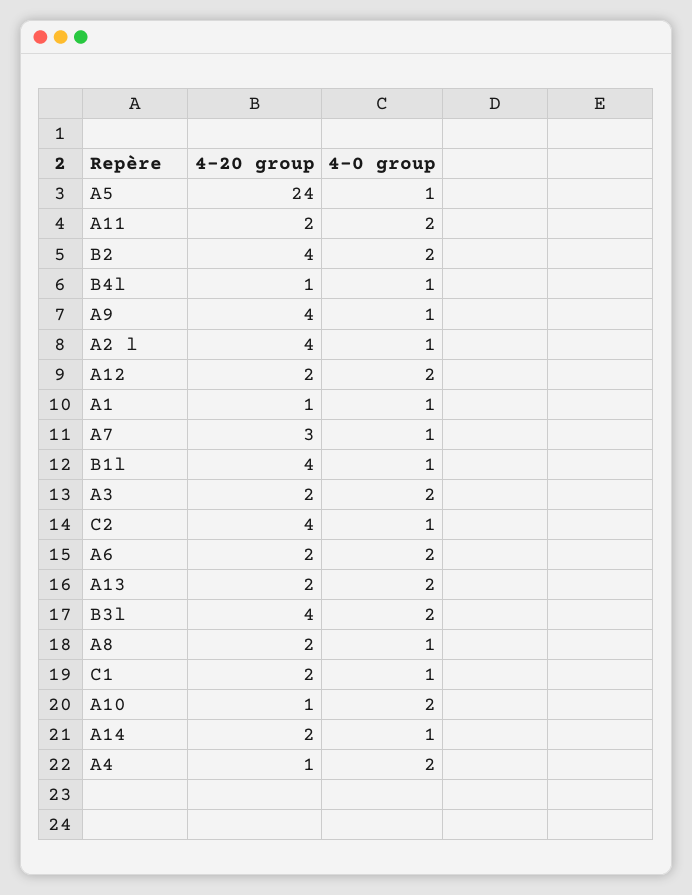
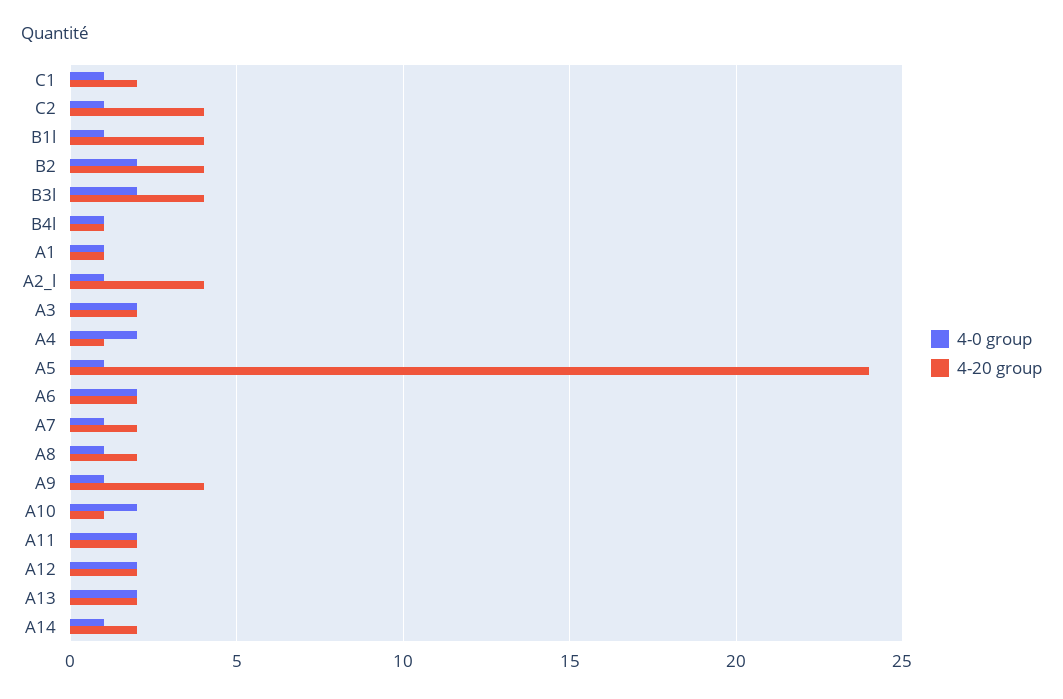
  {
    "4-20 group": {
      "A5": 24,
      "A11": 2,
      "B2": 4,
      "B4l": 1,
      "A9": 4,
      "A2 l": 4,
      "A12": 2,
      "A1": 1,
-     "A7": 3,
+     "A7": 2,
      "B1l": 4,
      "A3": 2,
      "C2": 4,
      "A6": 2,
      "A13": 2,
      "B3l": 4,
      "A8": 2,
      "C1": 2,
      "A10": 1,
      "A14": 2,
      "A4": 1
    },
    "4-0 group": {
      "A5": 1,
      "A11": 2,
      "B2": 2,
      "B4l": 1,
      "A9": 1,
      "A2 l": 1,
      "A12": 2,
      "A1": 1,
      "A7": 1,
      "B1l": 1,
      "A3": 2,
      "C2": 1,
      "A6": 2,
      "A13": 2,
      "B3l": 2,
      "A8": 1,
      "C1": 1,
      "A10": 2,
      "A14": 1,
      "A4": 2
    }
  }

